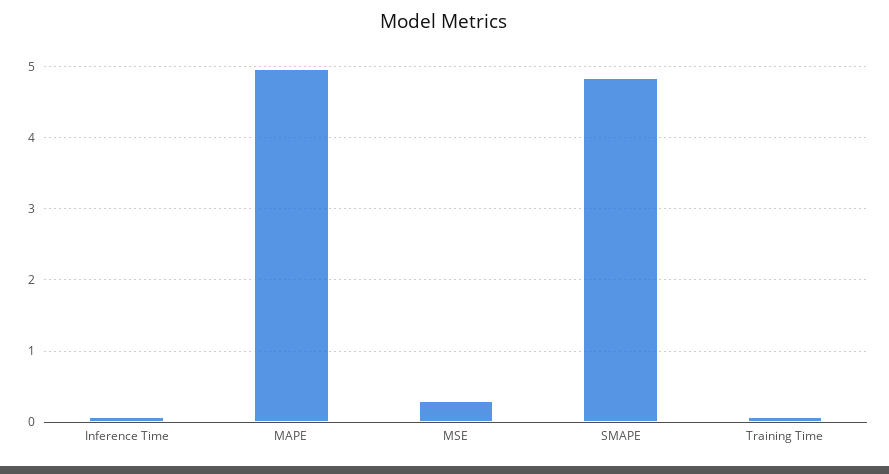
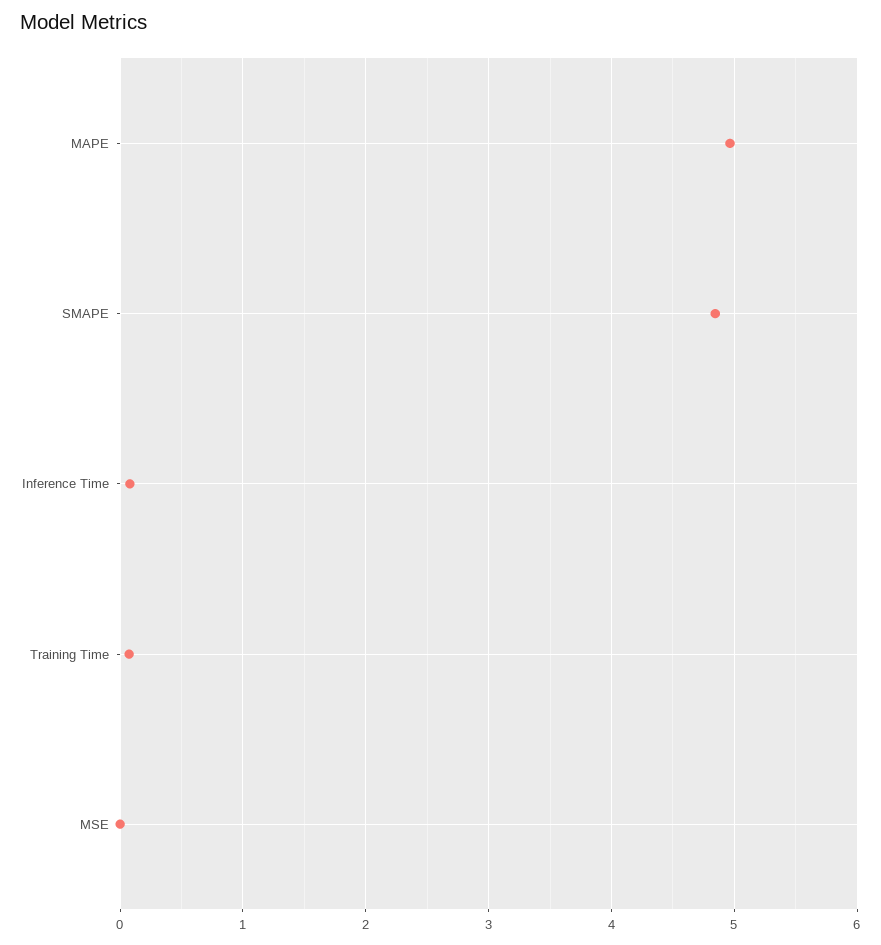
  {
    "Inference Time": 0.1,
    "MAPE": 5,
-   "MSE": 0.3,
+   "MSE": 0,
    "SMAPE": 4.8,
    "Training Time": 0.1
  }

